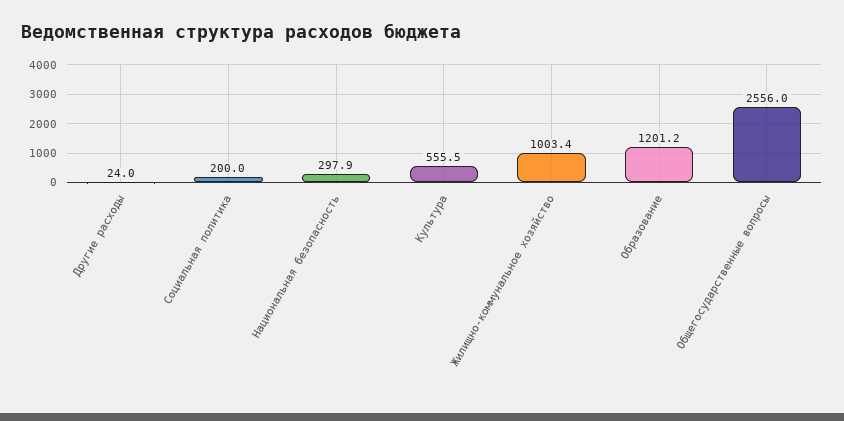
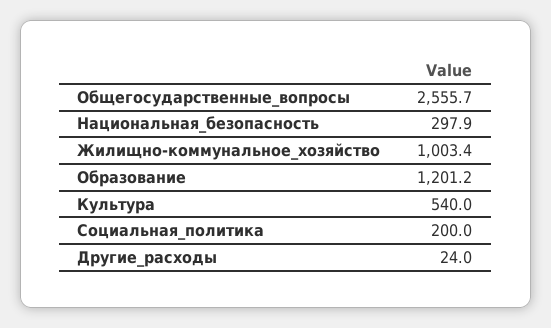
  {
    "Другие расходы": 24,
    "Социальная политика": 200,
    "Национальная безопасность": 297.9,
-   "Культура": 555.5,
+   "Культура": 540,
    "Жилищно-коммунальное хозяйство": 1003.4,
    "Образование": 1201.2,
-   "Общегосударственные вопросы": 2556
+   "Общегосударственные вопросы": 2555.7
  }

